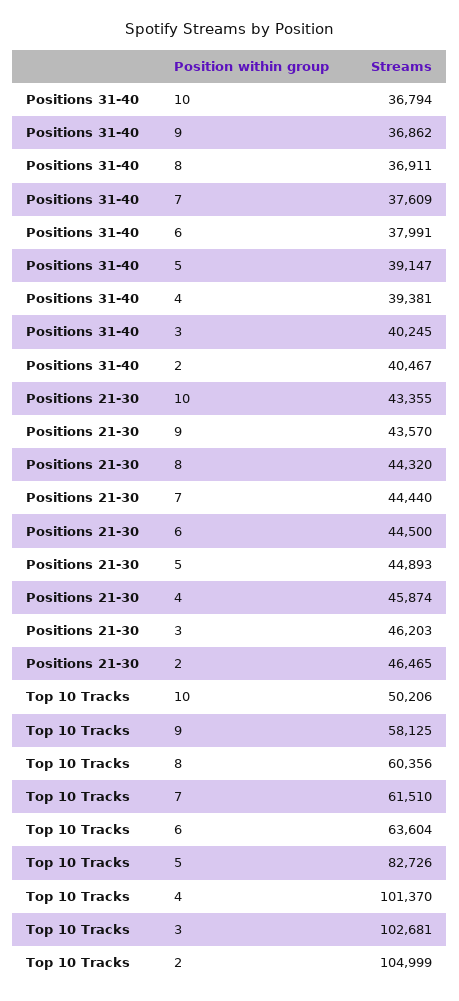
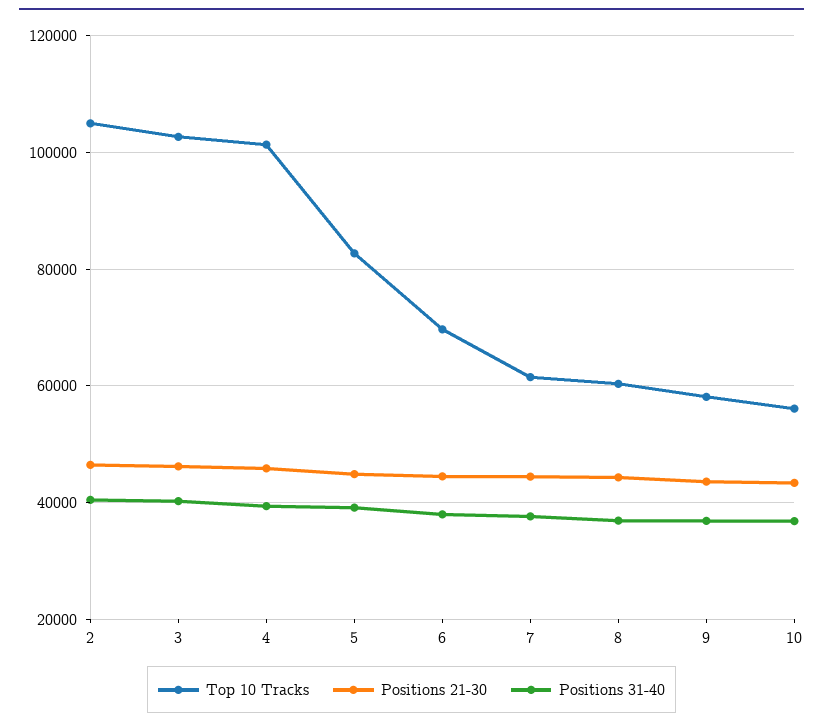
  {
    "Positions 31-40": {
      "10": 36794,
      "9": 36862,
      "8": 36911,
      "7": 37609,
      "6": 37991,
      "5": 39147,
      "4": 39381,
      "3": 40245,
      "2": 40467
    },
    "Positions 21-30": {
      "10": 43355,
      "9": 43570,
      "8": 44320,
      "7": 44440,
      "6": 44500,
      "5": 44893,
      "4": 45874,
      "3": 46203,
      "2": 46465
    },
    "Top 10 Tracks": {
-     "10": 50206,
+     "10": 56000,
      "9": 58125,
      "8": 60356,
      "7": 61510,
-     "6": 63604,
+     "6": 70000,
      "5": 82726,
      "4": 101370,
      "3": 102681,
      "2": 104999
    }
  }

